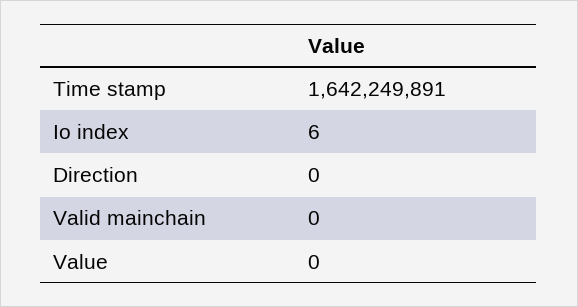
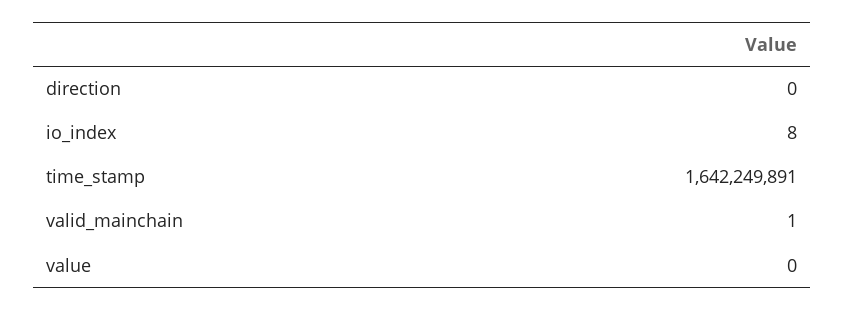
  {
    "Time stamp": 1642249891,
-   "Io index": 6,
+   "Io index": 8,
    "Direction": 0,
-   "Valid mainchain": 0,
+   "Valid mainchain": 1,
    "Value": 0
  }

